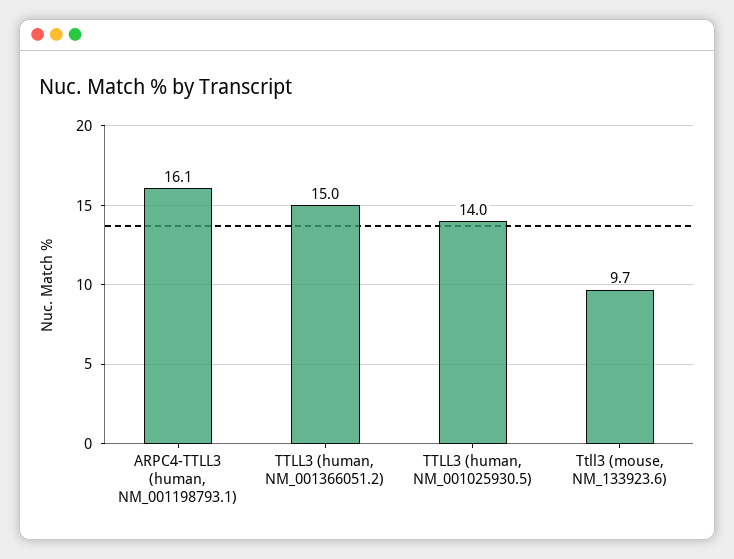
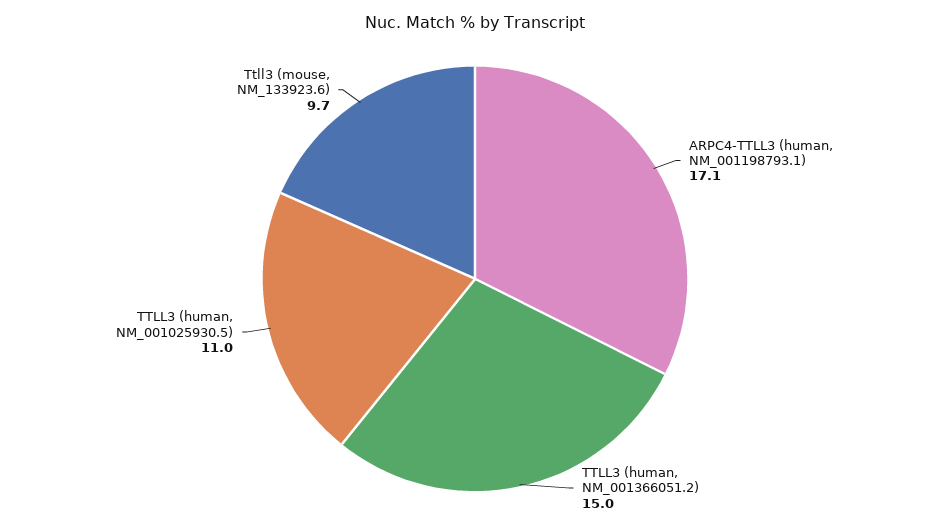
  {
-   "ARPC4-TTLL3 (human, NM_001198793.1)": 16.1,
+   "ARPC4-TTLL3 (human, NM_001198793.1)": 17.1,
    "TTLL3 (human, NM_001366051.2)": 15,
-   "TTLL3 (human, NM_001025930.5)": 14,
+   "TTLL3 (human, NM_001025930.5)": 11,
    "Ttll3 (mouse, NM_133923.6)": 9.7
  }

